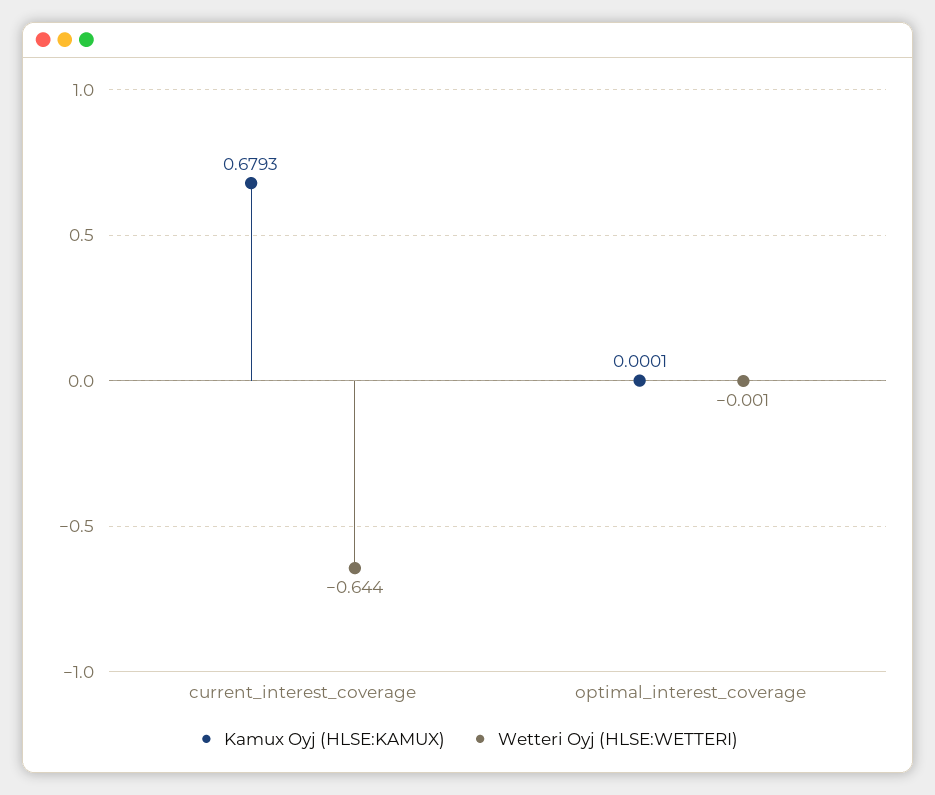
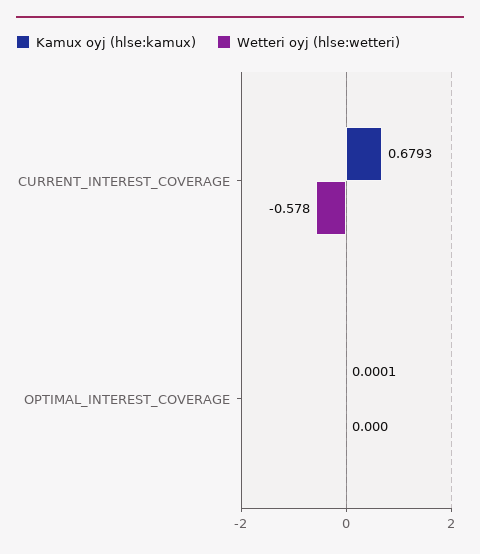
  {
    "Kamux Oyj (HLSE:KAMUX)": {
      "current_interest_coverage": 0.6793,
      "optimal_interest_coverage": 0.0001
    },
    "Wetteri Oyj (HLSE:WETTERI)": {
-     "current_interest_coverage": -0.644,
+     "current_interest_coverage": -0.578,
-     "optimal_interest_coverage": -0.001
+     "optimal_interest_coverage": 0
    }
  }

